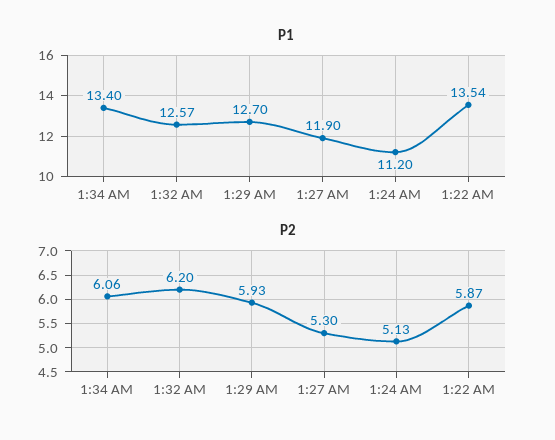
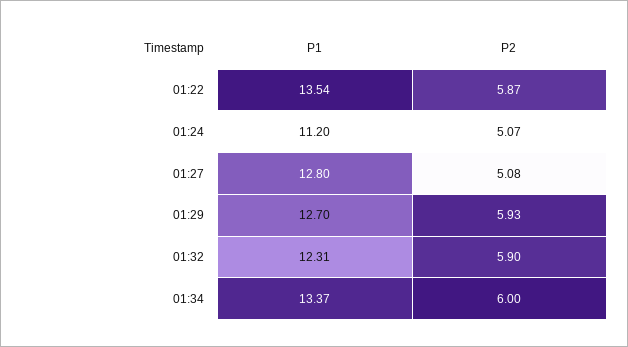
  {
    "P1": {
-     "1:34 AM": 13.4,
+     "1:34 AM": 13.37,
-     "1:32 AM": 12.57,
+     "1:32 AM": 12.31,
      "1:29 AM": 12.7,
-     "1:27 AM": 11.9,
+     "1:27 AM": 12.8,
      "1:24 AM": 11.2,
      "1:22 AM": 13.54
    },
    "P2": {
-     "1:34 AM": 6.06,
+     "1:34 AM": 6,
-     "1:32 AM": 6.2,
+     "1:32 AM": 5.9,
      "1:29 AM": 5.93,
-     "1:27 AM": 5.3,
+     "1:27 AM": 5.08,
-     "1:24 AM": 5.13,
+     "1:24 AM": 5.07,
      "1:22 AM": 5.87
    }
  }

